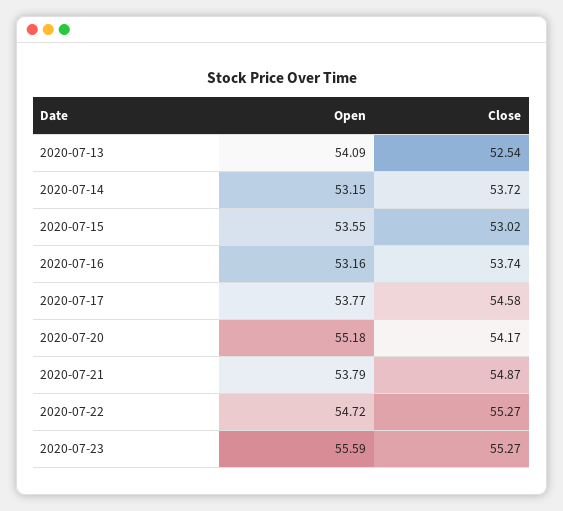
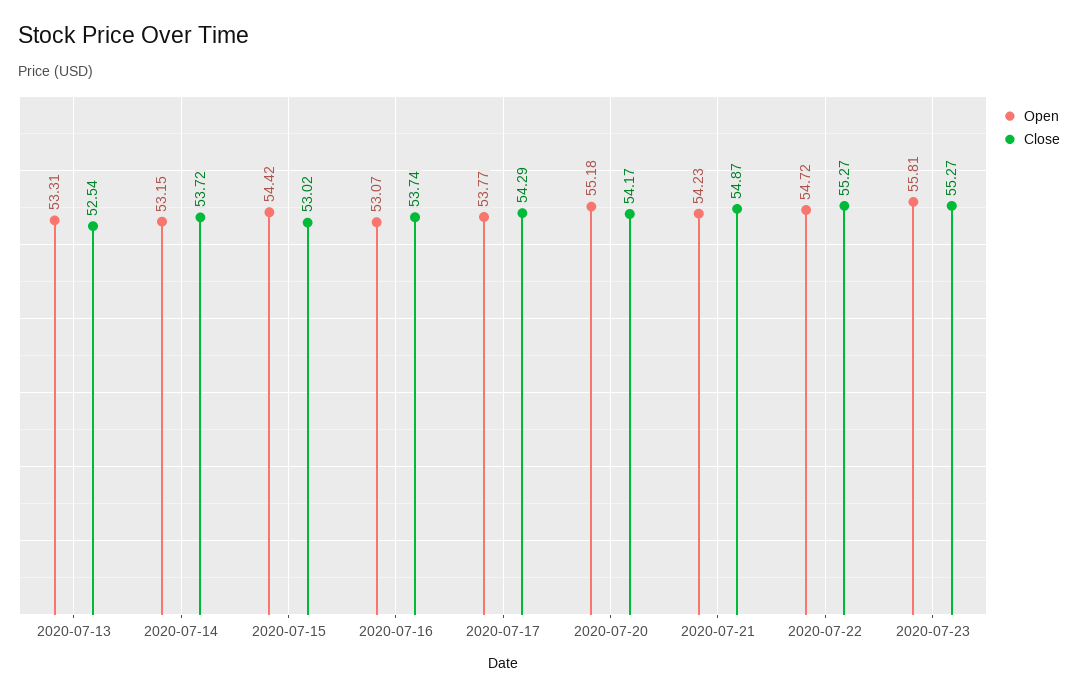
  {
    "Open": {
-     "2020-07-13": 54.09,
+     "2020-07-13": 53.31,
      "2020-07-14": 53.15,
-     "2020-07-15": 53.55,
+     "2020-07-15": 54.42,
-     "2020-07-16": 53.16,
+     "2020-07-16": 53.07,
      "2020-07-17": 53.77,
      "2020-07-20": 55.18,
-     "2020-07-21": 53.79,
+     "2020-07-21": 54.23,
      "2020-07-22": 54.72,
-     "2020-07-23": 55.59
+     "2020-07-23": 55.81
    },
    "Close": {
      "2020-07-13": 52.54,
      "2020-07-14": 53.72,
      "2020-07-15": 53.02,
      "2020-07-16": 53.74,
-     "2020-07-17": 54.58,
+     "2020-07-17": 54.29,
      "2020-07-20": 54.17,
      "2020-07-21": 54.87,
      "2020-07-22": 55.27,
      "2020-07-23": 55.27
    }
  }

